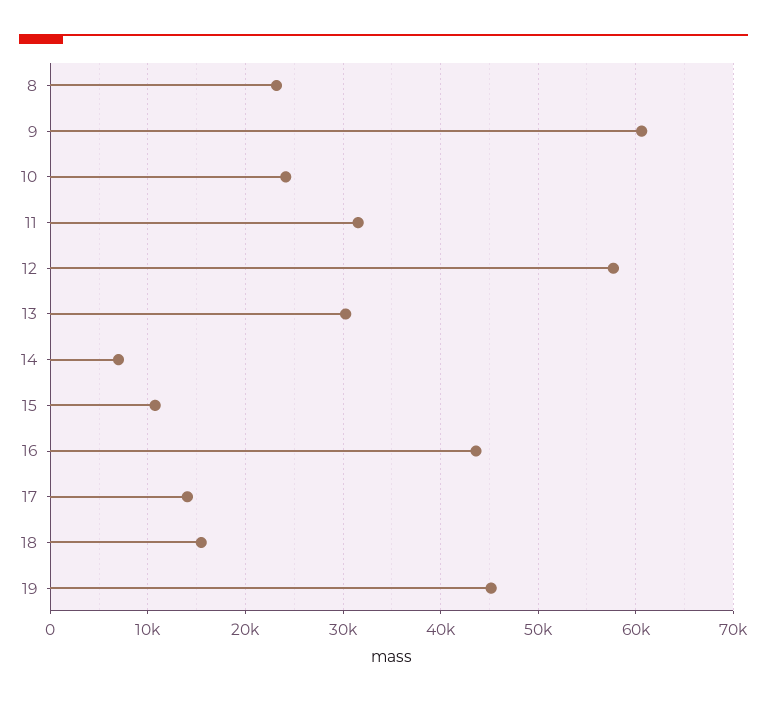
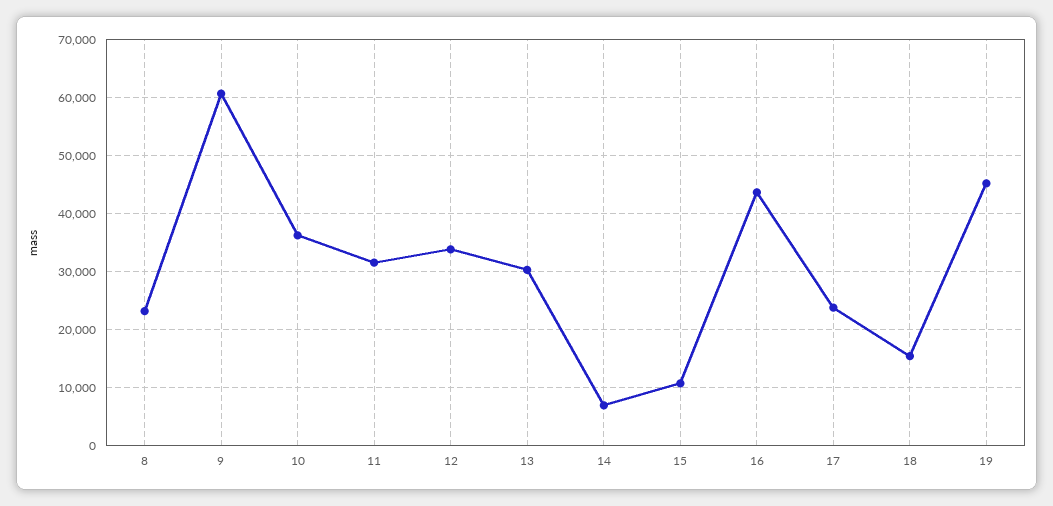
  {
    "8": 23000,
    "9": 61000,
-   "10": 24000,
+   "10": 36000,
    "11": 32000,
-   "12": 58000,
+   "12": 34000,
    "13": 30000,
    "14": 7000,
    "15": 11000,
    "16": 44000,
-   "17": 14000,
+   "17": 24000,
    "18": 15000,
    "19": 45000
  }

